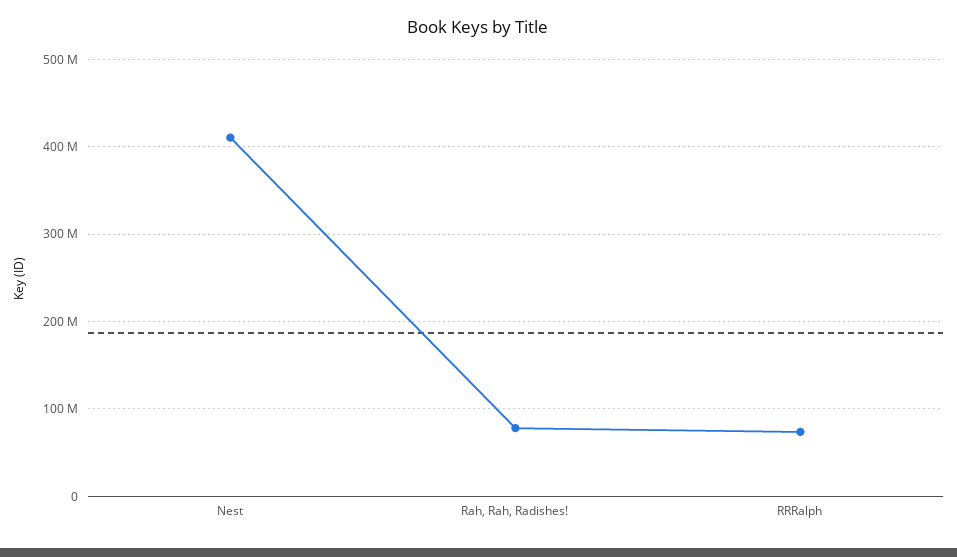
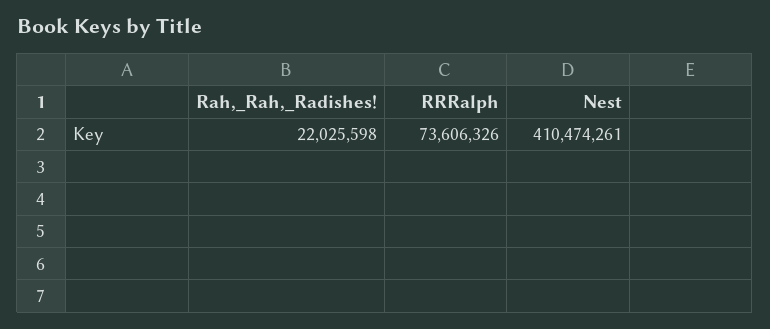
  {
    "Nest": 410474261,
-   "Rah, Rah, Radishes!": 80000000,
+   "Rah, Rah, Radishes!": 22025598,
    "RRRalph": 73606326
  }

